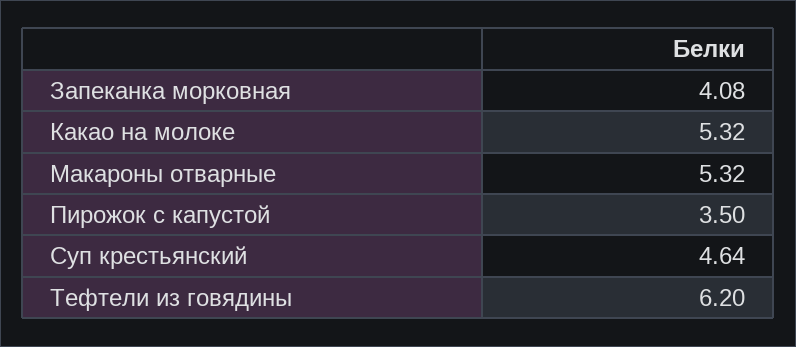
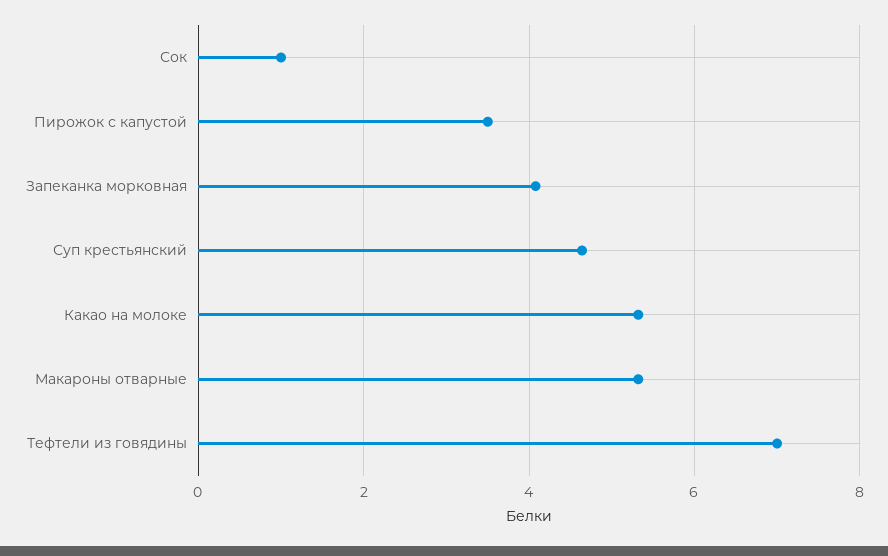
  {
    "Запеканка морковная": 4.08,
    "Какао на молоке": 5.32,
    "Макароны отварные": 5.32,
    "Пирожок с капустой": 3.5,
    "Суп крестьянский": 4.64,
-   "Тефтели из говядины": 6.2
+   "Тефтели из говядины": 7,
+   "Сок": 1
  }

